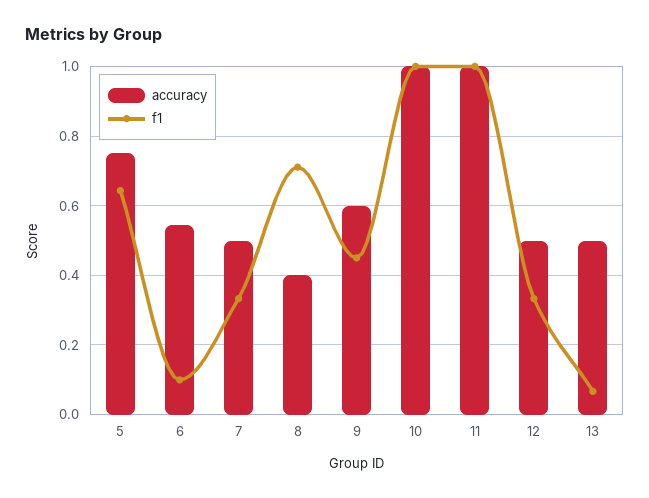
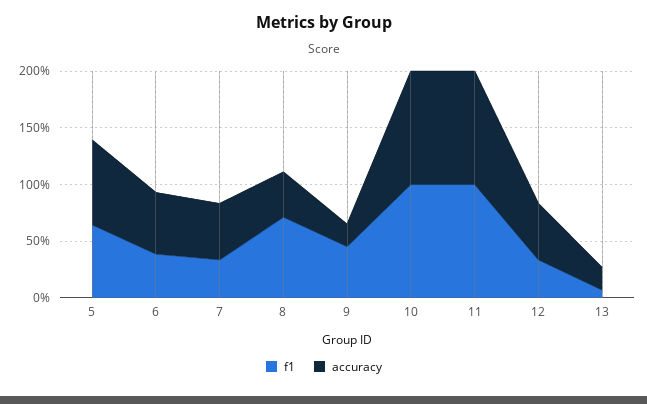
  {
    "accuracy": {
      "5": 0.76,
      "6": 0.54,
      "7": 0.5,
      "8": 0.4,
-     "9": 0.6,
+     "9": 0.2,
      "10": 1,
      "11": 1,
      "12": 0.5,
-     "13": 0.5
+     "13": 0.2
    },
    "f1": {
      "5": 0.64,
-     "6": 0.1,
+     "6": 0.4,
      "7": 0.34,
      "8": 0.72,
      "9": 0.46,
      "10": 1,
      "11": 1,
      "12": 0.34,
      "13": 0.06
    }
  }

